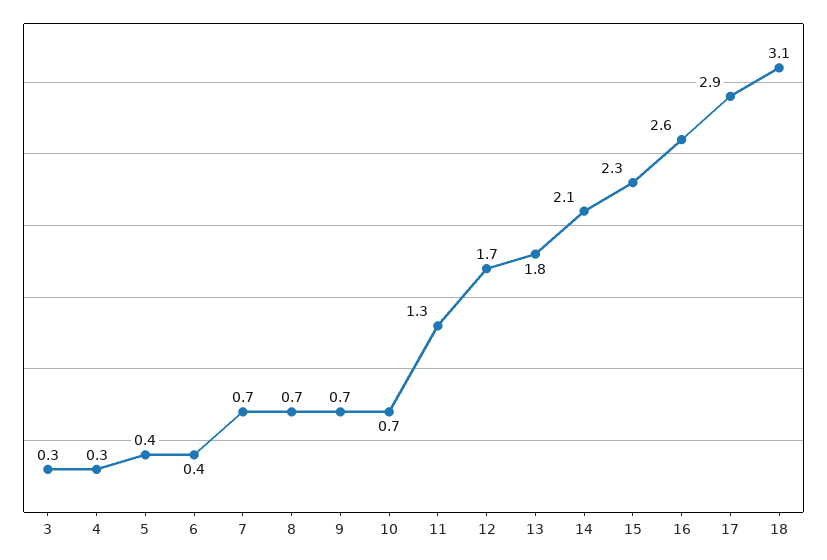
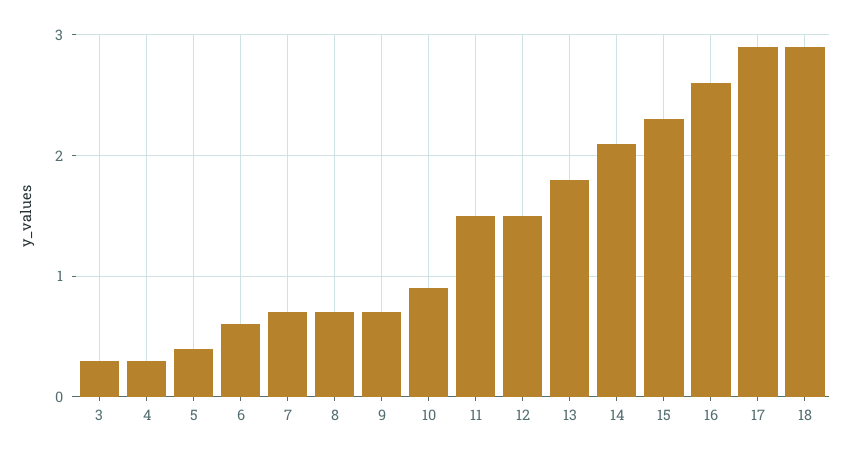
  {
    "3": 0.3,
    "4": 0.3,
    "5": 0.4,
-   "6": 0.4,
+   "6": 0.6,
    "7": 0.7,
    "8": 0.7,
    "9": 0.7,
-   "10": 0.7,
+   "10": 0.9,
-   "11": 1.3,
+   "11": 1.5,
-   "12": 1.7,
+   "12": 1.5,
    "13": 1.8,
    "14": 2.1,
    "15": 2.3,
    "16": 2.6,
    "17": 2.9,
-   "18": 3.1
+   "18": 2.9
  }

